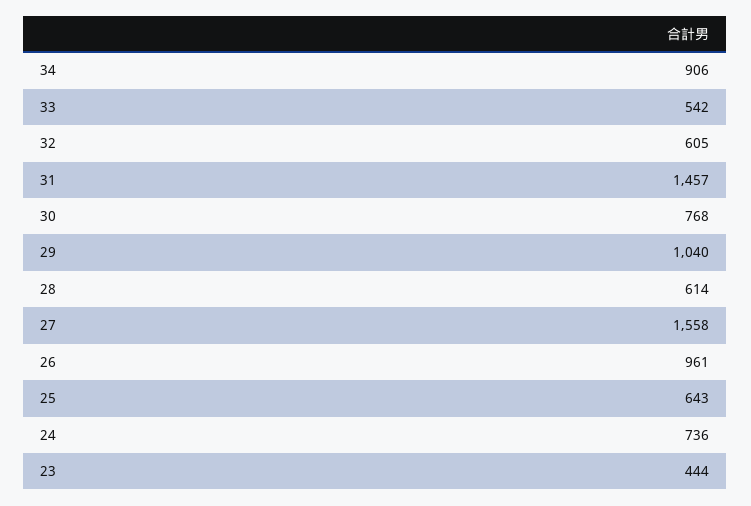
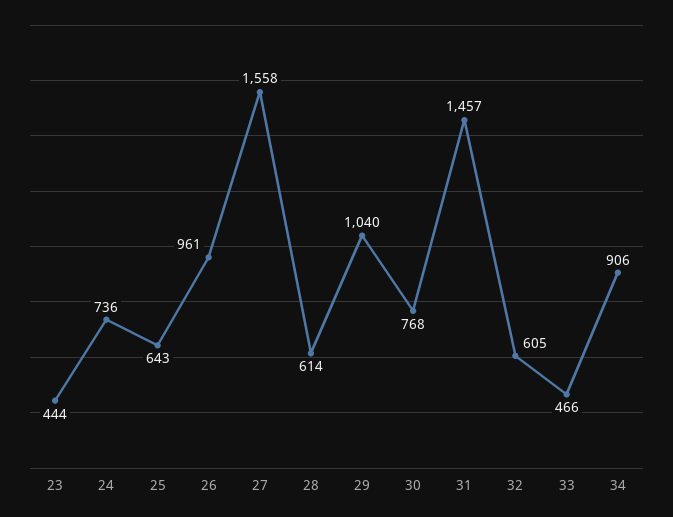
  {
    "34": 906,
-   "33": 542,
+   "33": 466,
    "32": 605,
    "31": 1457,
    "30": 768,
    "29": 1040,
    "28": 614,
    "27": 1558,
    "26": 961,
    "25": 643,
    "24": 736,
    "23": 444
  }

